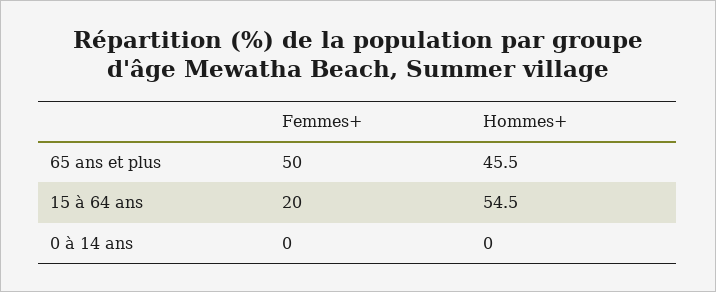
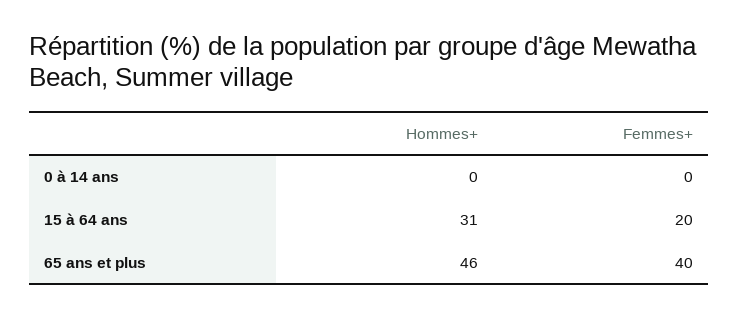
  {
    "Femmes+": {
-     "65 ans et plus": 50,
+     "65 ans et plus": 40,
      "15 à 64 ans": 20,
      "0 à 14 ans": 0
    },
    "Hommes+": {
      "65 ans et plus": 45.5,
-     "15 à 64 ans": 54.5,
+     "15 à 64 ans": 31,
      "0 à 14 ans": 0
    }
  }

